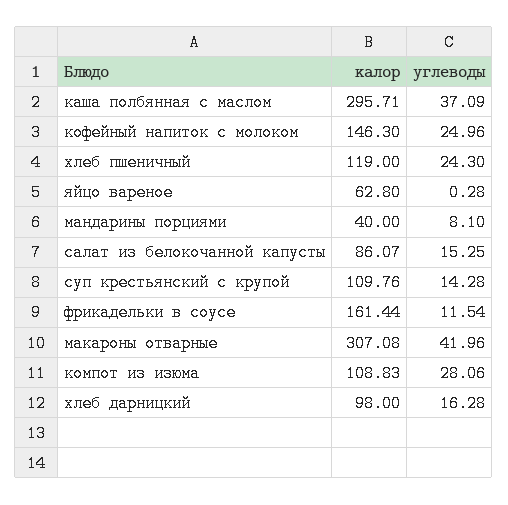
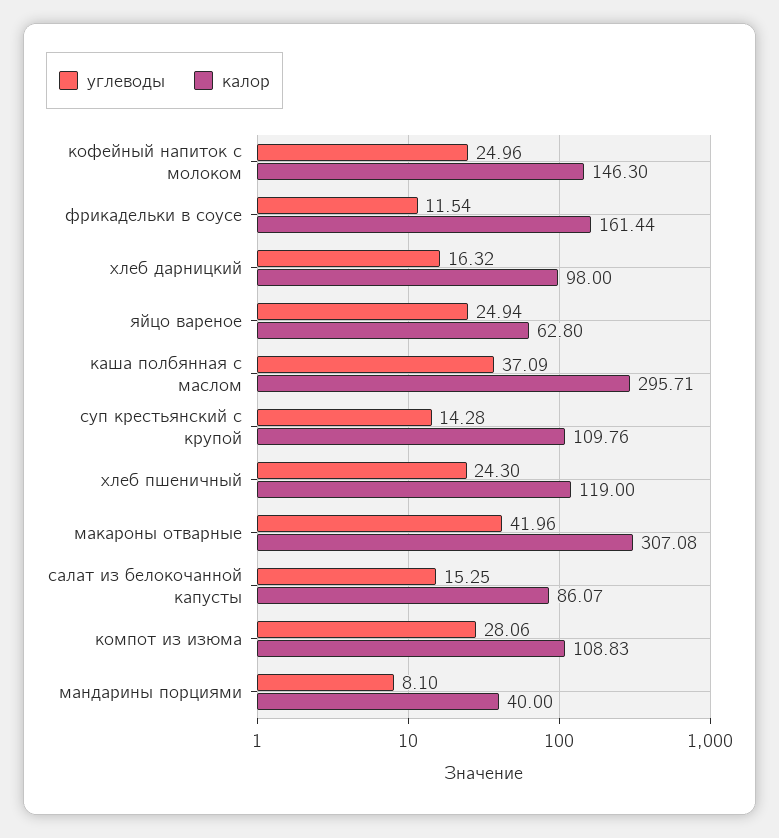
  {
    "калор": {
      "каша полбянная с маслом": 295.71,
      "кофейный напиток с молоком": 146.3,
      "хлеб пшеничный": 119,
      "яйцо вареное": 62.8,
      "мандарины порциями": 40,
      "салат из белокочанной капусты": 86.07,
      "суп крестьянский с крупой": 109.76,
      "фрикадельки в соусе": 161.44,
      "макароны отварные": 307.08,
      "компот из изюма": 108.83,
      "хлеб дарницкий": 98
    },
    "углеводы": {
      "каша полбянная с маслом": 37.09,
      "кофейный напиток с молоком": 24.96,
      "хлеб пшеничный": 24.3,
-     "яйцо вареное": 0.28,
+     "яйцо вареное": 24.94,
      "мандарины порциями": 8.1,
      "салат из белокочанной капусты": 15.25,
      "суп крестьянский с крупой": 14.28,
      "фрикадельки в соусе": 11.54,
      "макароны отварные": 41.96,
      "компот из изюма": 28.06,
-     "хлеб дарницкий": 16.28
+     "хлеб дарницкий": 16.32
    }
  }

